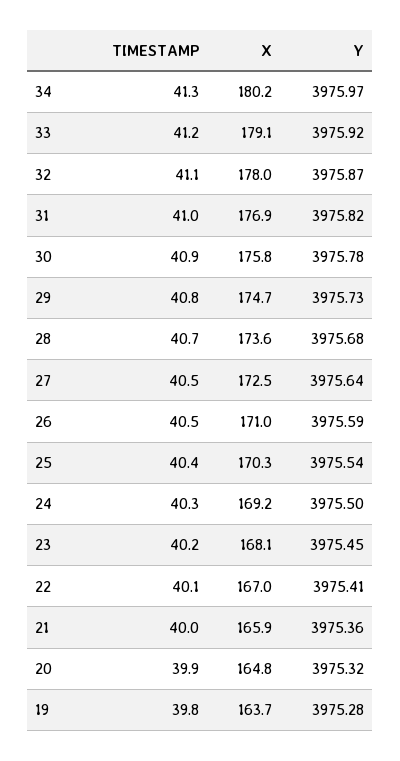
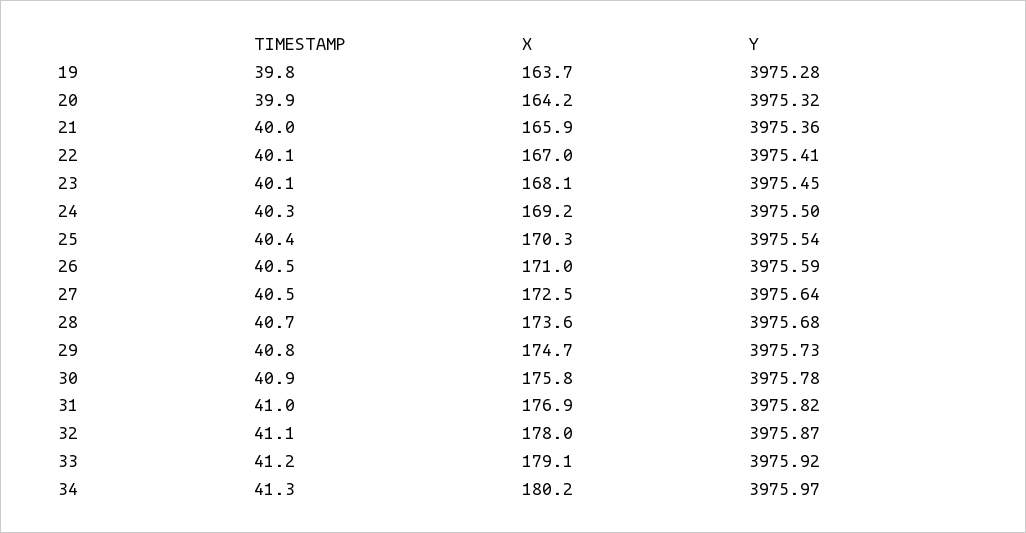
  {
    "TIMESTAMP": {
      "34": 41.3,
      "33": 41.2,
      "32": 41.1,
      "31": 41,
      "30": 40.9,
      "29": 40.8,
      "28": 40.7,
      "27": 40.5,
      "26": 40.5,
      "25": 40.4,
      "24": 40.3,
-     "23": 40.2,
+     "23": 40.1,
      "22": 40.1,
      "21": 40,
      "20": 39.9,
      "19": 39.8
    },
    "X": {
      "34": 180.2,
      "33": 179.1,
      "32": 178,
      "31": 176.9,
      "30": 175.8,
      "29": 174.7,
      "28": 173.6,
      "27": 172.5,
      "26": 171,
      "25": 170.3,
      "24": 169.2,
      "23": 168.1,
      "22": 167,
      "21": 165.9,
-     "20": 164.8,
+     "20": 164.2,
      "19": 163.7
    },
    "Y": {
      "34": 3975.97,
      "33": 3975.92,
      "32": 3975.87,
      "31": 3975.82,
      "30": 3975.78,
      "29": 3975.73,
      "28": 3975.68,
      "27": 3975.64,
      "26": 3975.59,
      "25": 3975.54,
      "24": 3975.5,
      "23": 3975.45,
      "22": 3975.41,
      "21": 3975.36,
      "20": 3975.32,
      "19": 3975.28
    }
  }

